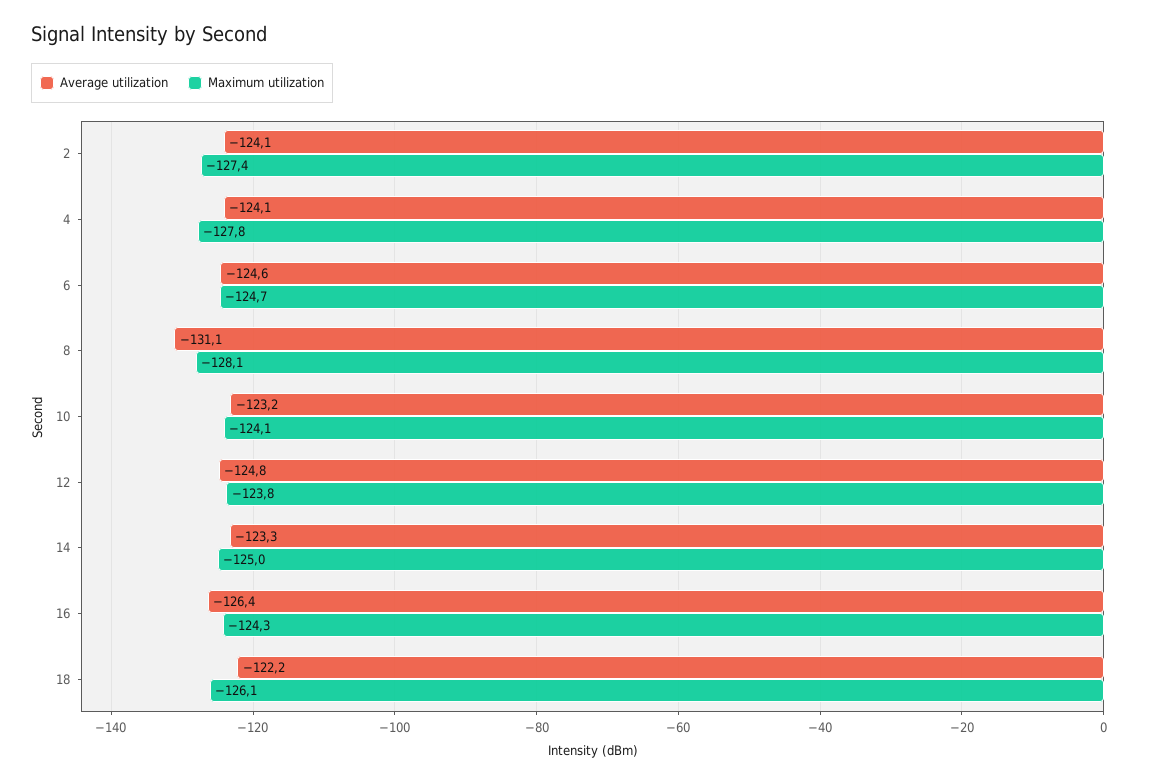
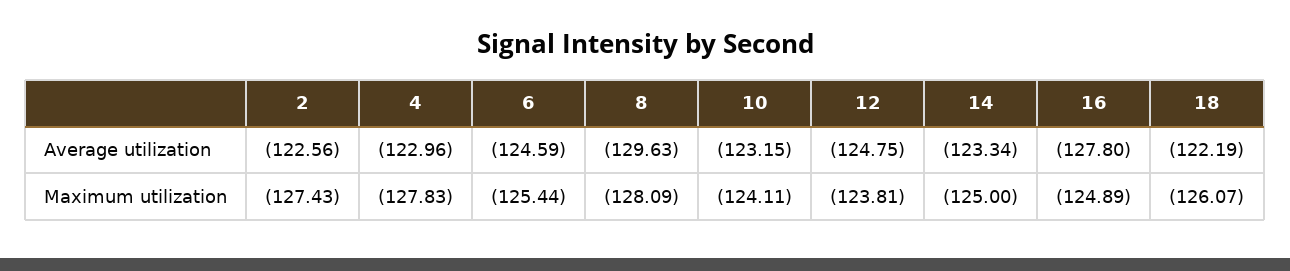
  {
    "Average utilization": {
-     "2": -124.1,
+     "2": -122.56,
-     "4": -124.1,
+     "4": -122.96,
      "6": -124.59,
-     "8": -131.1,
+     "8": -129.63,
      "10": -123.15,
      "12": -124.75,
      "14": -123.34,
-     "16": -126.4,
+     "16": -127.8,
      "18": -122.19
    },
    "Maximum utilization": {
      "2": -127.43,
      "4": -127.83,
-     "6": -124.7,
+     "6": -125.44,
      "8": -128.09,
      "10": -124.11,
      "12": -123.81,
      "14": -125,
-     "16": -124.3,
+     "16": -124.89,
      "18": -126.07
    }
  }

